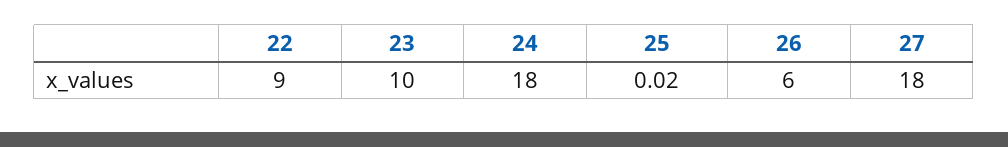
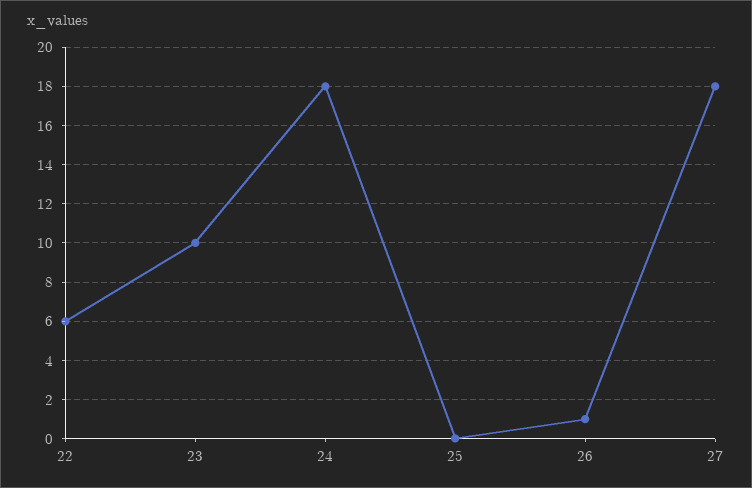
  {
-   "22": 9,
+   "22": 6,
    "23": 10,
    "24": 18,
    "25": 0.02,
-   "26": 6,
+   "26": 1,
    "27": 18
  }

